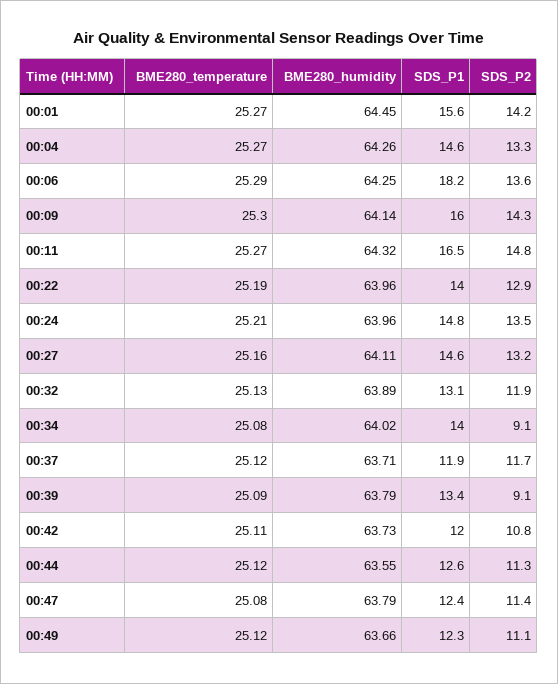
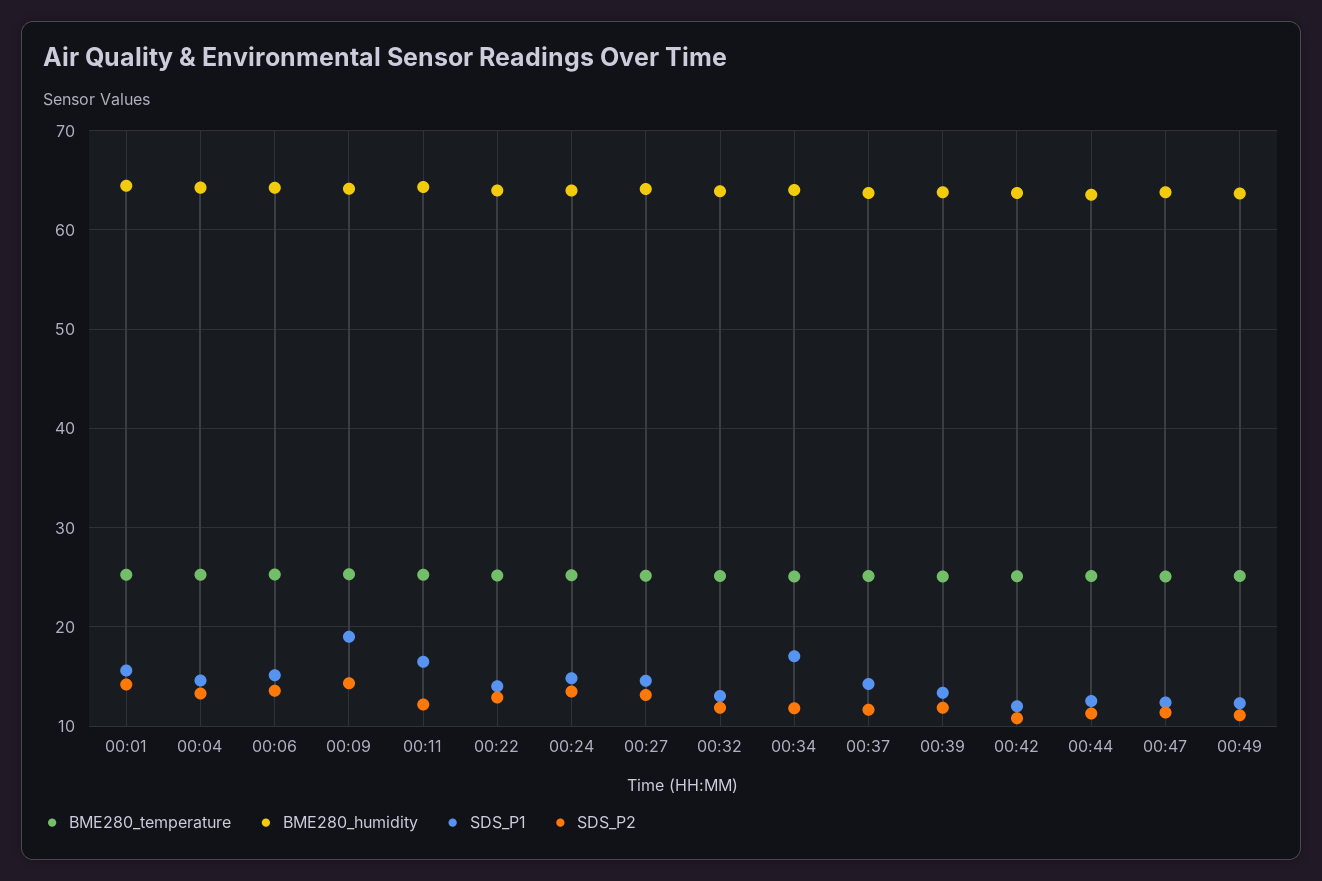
  {
    "BME280_temperature": {
      "00:01": 25.27,
      "00:04": 25.27,
      "00:06": 25.29,
      "00:09": 25.3,
      "00:11": 25.27,
      "00:22": 25.19,
      "00:24": 25.21,
      "00:27": 25.16,
      "00:32": 25.13,
      "00:34": 25.08,
      "00:37": 25.12,
      "00:39": 25.09,
      "00:42": 25.11,
      "00:44": 25.12,
      "00:47": 25.08,
      "00:49": 25.12
    },
    "BME280_humidity": {
      "00:01": 64.45,
      "00:04": 64.26,
      "00:06": 64.25,
      "00:09": 64.14,
      "00:11": 64.32,
      "00:22": 63.96,
      "00:24": 63.96,
      "00:27": 64.11,
      "00:32": 63.89,
      "00:34": 64.02,
      "00:37": 63.71,
      "00:39": 63.79,
      "00:42": 63.73,
      "00:44": 63.55,
      "00:47": 63.79,
      "00:49": 63.66
    },
    "SDS_P1": {
      "00:01": 15.6,
      "00:04": 14.6,
-     "00:06": 18.2,
+     "00:06": 15,
-     "00:09": 16,
+     "00:09": 19,
      "00:11": 16.5,
      "00:22": 14,
      "00:24": 14.8,
      "00:27": 14.6,
      "00:32": 13.1,
-     "00:34": 14,
+     "00:34": 17,
-     "00:37": 11.9,
+     "00:37": 14,
      "00:39": 13.4,
      "00:42": 12,
      "00:44": 12.6,
      "00:47": 12.4,
      "00:49": 12.3
    },
    "SDS_P2": {
      "00:01": 14.2,
      "00:04": 13.3,
      "00:06": 13.6,
      "00:09": 14.3,
-     "00:11": 14.8,
+     "00:11": 12,
      "00:22": 12.9,
      "00:24": 13.5,
      "00:27": 13.2,
      "00:32": 11.9,
-     "00:34": 9.1,
+     "00:34": 12,
      "00:37": 11.7,
-     "00:39": 9.1,
+     "00:39": 12,
      "00:42": 10.8,
      "00:44": 11.3,
      "00:47": 11.4,
      "00:49": 11.1
    }
  }

